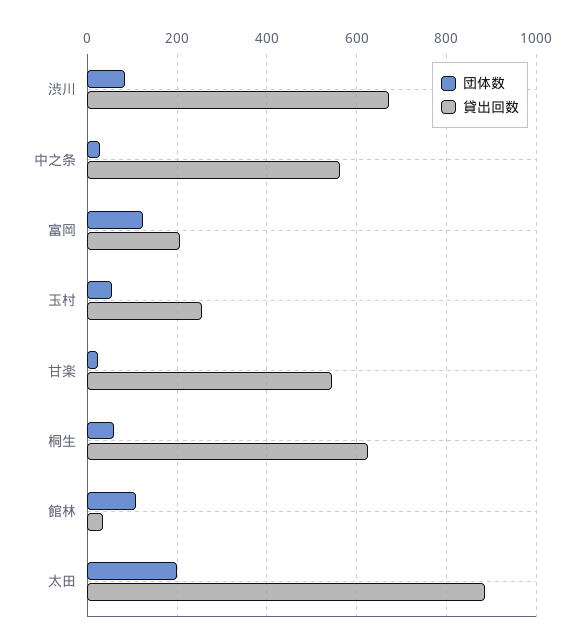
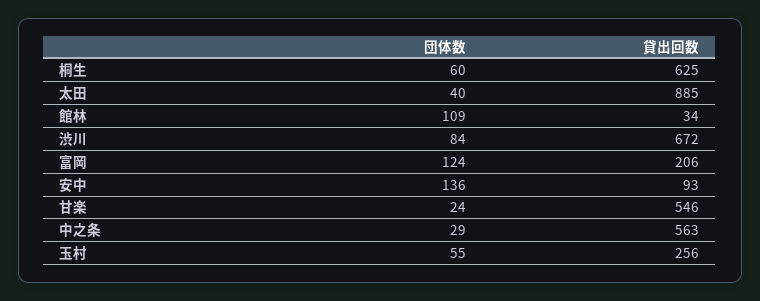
  {
    "団体数": {
      "渋川": 84,
      "中之条": 29,
      "富岡": 124,
      "玉村": 55,
      "甘楽": 24,
      "桐生": 60,
      "館林": 109,
-     "太田": 200
+     "太田": 40,
+     "安中": 136
    },
    "貸出回数": {
      "渋川": 672,
      "中之条": 563,
      "富岡": 206,
      "玉村": 256,
      "甘楽": 546,
      "桐生": 625,
      "館林": 34,
-     "太田": 885
+     "太田": 885,
+     "安中": 93
    }
  }

